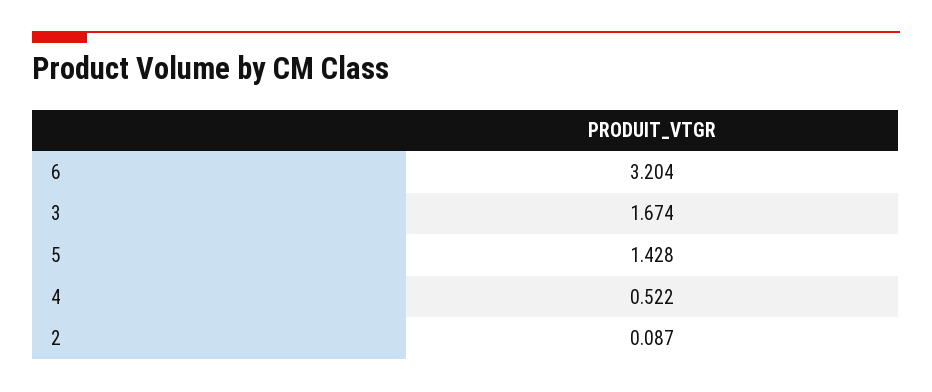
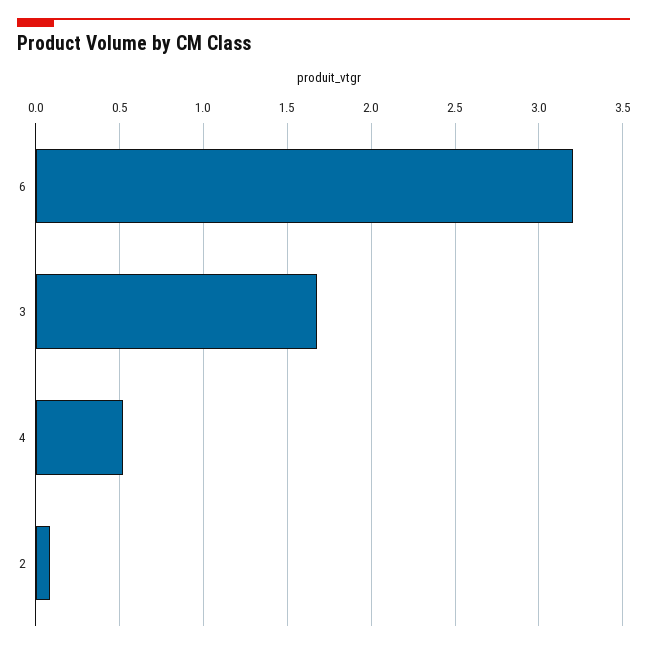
  {
    "6": 3.204,
    "3": 1.674,
-   "5": 1.428,
    "4": 0.522,
    "2": 0.087
  }

